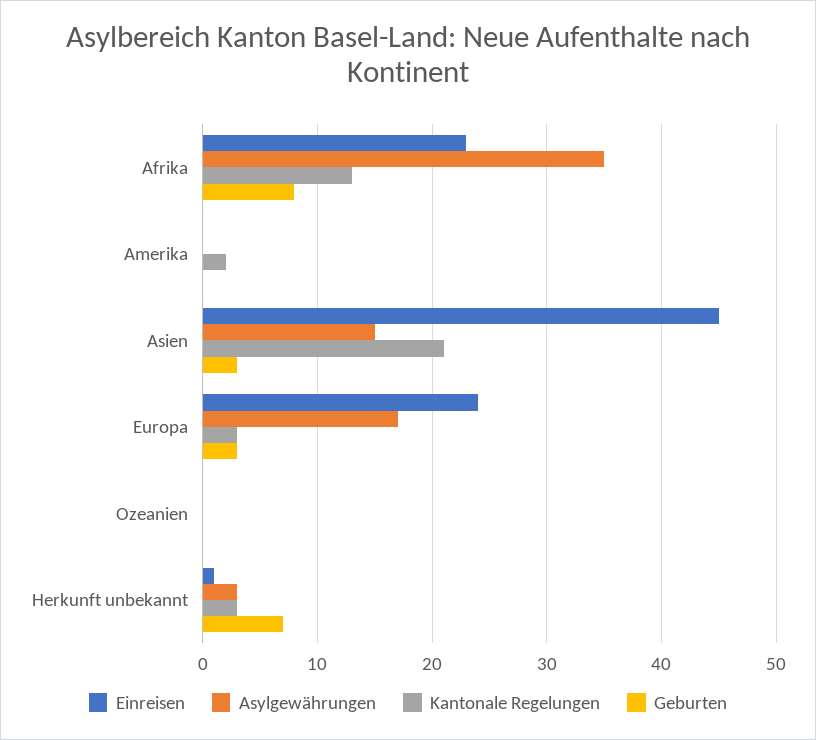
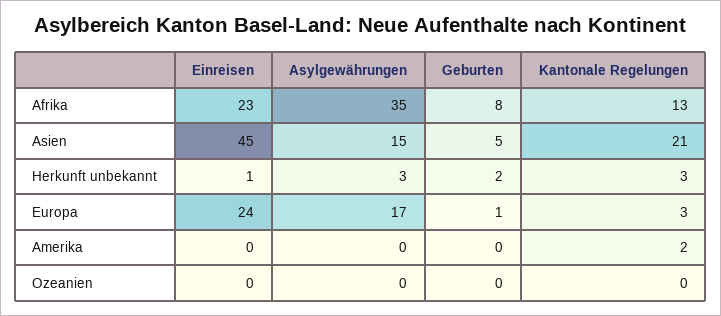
  {
    "Einreisen": {
      "Afrika": 23,
      "Amerika": 0,
      "Asien": 45,
      "Europa": 24,
      "Ozeanien": 0,
      "Herkunft unbekannt": 1
    },
    "Asylgewährungen": {
      "Afrika": 35,
      "Amerika": 0,
      "Asien": 15,
      "Europa": 17,
      "Ozeanien": 0,
      "Herkunft unbekannt": 3
    },
    "Kantonale Regelungen": {
      "Afrika": 13,
      "Amerika": 2,
      "Asien": 21,
      "Europa": 3,
      "Ozeanien": 0,
      "Herkunft unbekannt": 3
    },
    "Geburten": {
      "Afrika": 8,
      "Amerika": 0,
-     "Asien": 3,
+     "Asien": 5,
-     "Europa": 3,
+     "Europa": 1,
      "Ozeanien": 0,
-     "Herkunft unbekannt": 7
+     "Herkunft unbekannt": 2
    }
  }

